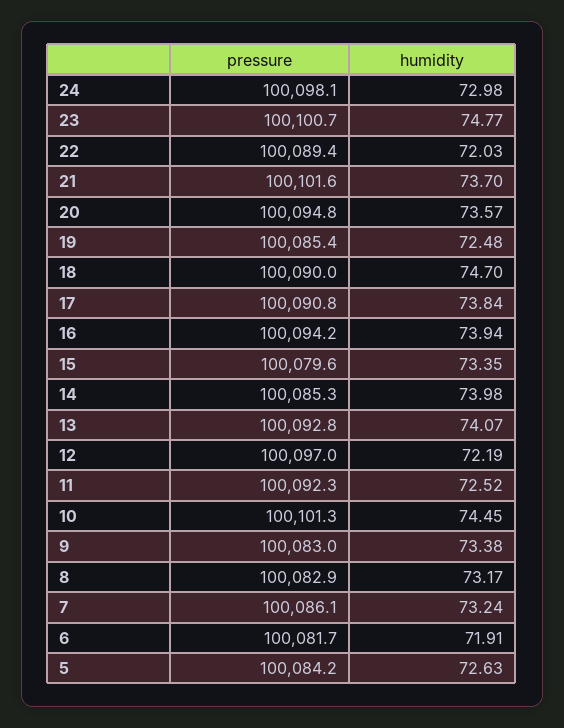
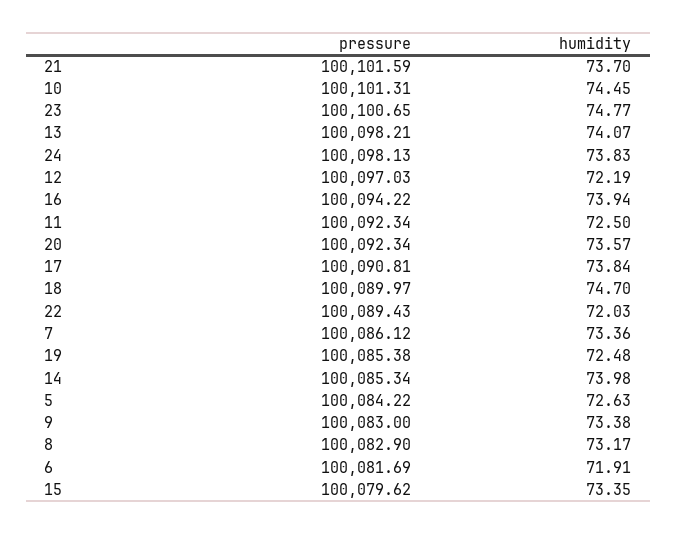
  {
    "pressure": {
      "24": 100098.13,
      "23": 100100.65,
      "22": 100089.43,
      "21": 100101.59,
-     "20": 100094.8,
+     "20": 100092.34,
      "19": 100085.38,
      "18": 100089.97,
      "17": 100090.81,
      "16": 100094.22,
      "15": 100079.62,
      "14": 100085.34,
-     "13": 100092.8,
+     "13": 100098.21,
      "12": 100097.03,
      "11": 100092.34,
      "10": 100101.31,
      "9": 100083,
      "8": 100082.9,
      "7": 100086.12,
      "6": 100081.69,
      "5": 100084.22
    },
    "humidity": {
-     "24": 72.98,
+     "24": 73.83,
      "23": 74.77,
      "22": 72.03,
      "21": 73.7,
      "20": 73.57,
      "19": 72.48,
      "18": 74.7,
      "17": 73.84,
      "16": 73.94,
      "15": 73.35,
      "14": 73.98,
      "13": 74.07,
      "12": 72.19,
-     "11": 72.52,
+     "11": 72.5,
      "10": 74.45,
      "9": 73.38,
      "8": 73.17,
-     "7": 73.24,
+     "7": 73.36,
      "6": 71.91,
      "5": 72.63
    }
  }

